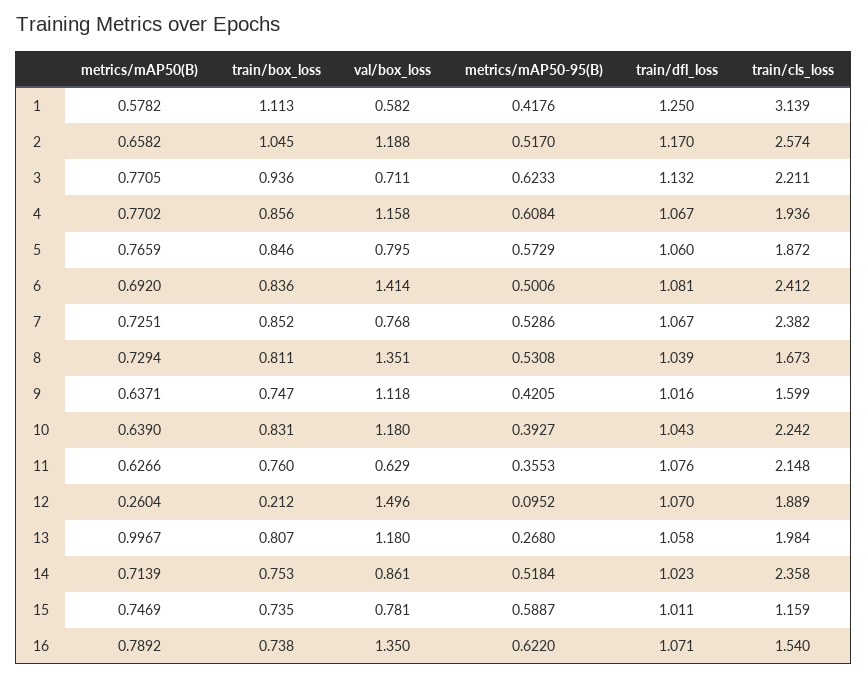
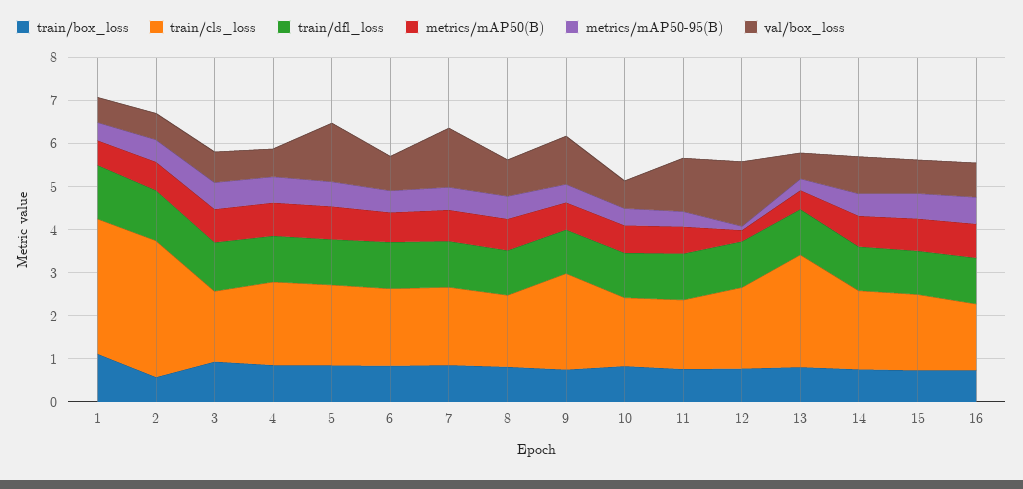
  {
    "metrics/mAP50(B)": {
      "1": 0.5782,
      "2": 0.6582,
      "3": 0.7705,
      "4": 0.7702,
      "5": 0.7659,
      "6": 0.692,
      "7": 0.7251,
      "8": 0.7294,
      "9": 0.6371,
      "10": 0.639,
      "11": 0.6266,
      "12": 0.2604,
-     "13": 0.9967,
+     "13": 0.4,
      "14": 0.7139,
      "15": 0.7469,
      "16": 0.7892
    },
    "train/box_loss": {
      "1": 1.113,
-     "2": 1.045,
+     "2": 0.6,
      "3": 0.936,
      "4": 0.856,
      "5": 0.846,
      "6": 0.836,
      "7": 0.852,
      "8": 0.811,
      "9": 0.747,
      "10": 0.831,
      "11": 0.76,
-     "12": 0.212,
+     "12": 0.8,
      "13": 0.807,
      "14": 0.753,
      "15": 0.735,
      "16": 0.738
    },
    "val/box_loss": {
      "1": 0.582,
-     "2": 1.188,
+     "2": 0.6,
      "3": 0.711,
-     "4": 1.158,
+     "4": 0.6,
-     "5": 0.795,
+     "5": 1.4,
-     "6": 1.414,
+     "6": 0.8,
-     "7": 0.768,
+     "7": 1.4,
-     "8": 1.351,
+     "8": 0.8,
      "9": 1.118,
-     "10": 1.18,
+     "10": 0.6,
-     "11": 0.629,
+     "11": 1.2,
      "12": 1.496,
-     "13": 1.18,
+     "13": 0.6,
      "14": 0.861,
      "15": 0.781,
-     "16": 1.35
+     "16": 0.8
    },
    "metrics/mAP50-95(B)": {
      "1": 0.4176,
      "2": 0.517,
      "3": 0.6233,
      "4": 0.6084,
      "5": 0.5729,
      "6": 0.5006,
      "7": 0.5286,
      "8": 0.5308,
      "9": 0.4205,
      "10": 0.3927,
      "11": 0.3553,
      "12": 0.0952,
      "13": 0.268,
      "14": 0.5184,
      "15": 0.5887,
      "16": 0.622
    },
    "train/dfl_loss": {
      "1": 1.25,
      "2": 1.17,
      "3": 1.132,
      "4": 1.067,
      "5": 1.06,
      "6": 1.081,
      "7": 1.067,
      "8": 1.039,
      "9": 1.016,
      "10": 1.043,
      "11": 1.076,
      "12": 1.07,
      "13": 1.058,
      "14": 1.023,
      "15": 1.011,
      "16": 1.071
    },
    "train/cls_loss": {
      "1": 3.139,
-     "2": 2.574,
+     "2": 3.2,
-     "3": 2.211,
+     "3": 1.6,
      "4": 1.936,
      "5": 1.872,
-     "6": 2.412,
+     "6": 1.8,
-     "7": 2.382,
+     "7": 1.8,
      "8": 1.673,
-     "9": 1.599,
+     "9": 2.2,
-     "10": 2.242,
+     "10": 1.6,
-     "11": 2.148,
+     "11": 1.6,
      "12": 1.889,
-     "13": 1.984,
+     "13": 2.6,
-     "14": 2.358,
+     "14": 1.8,
-     "15": 1.159,
+     "15": 1.8,
      "16": 1.54
    }
  }

